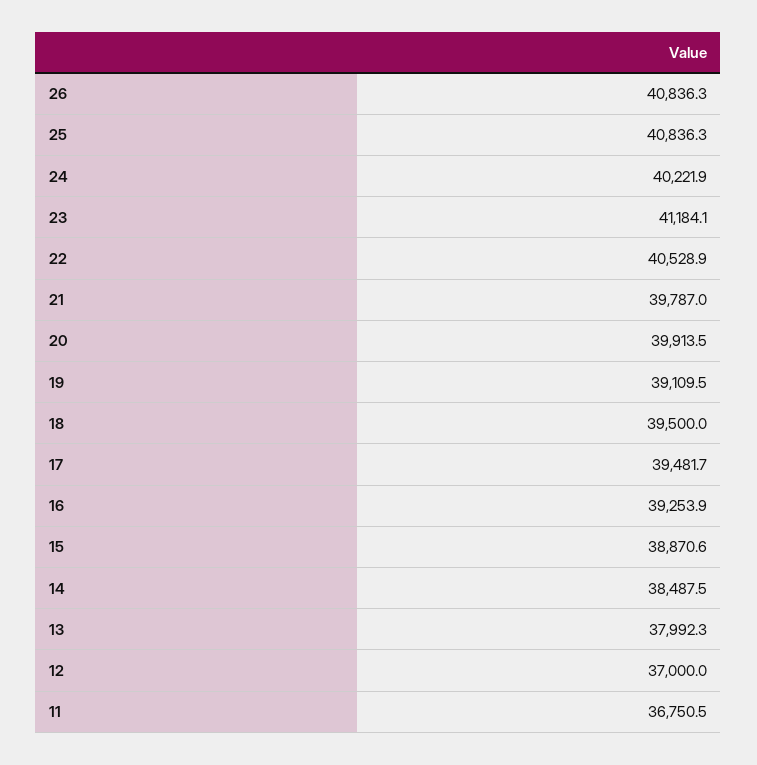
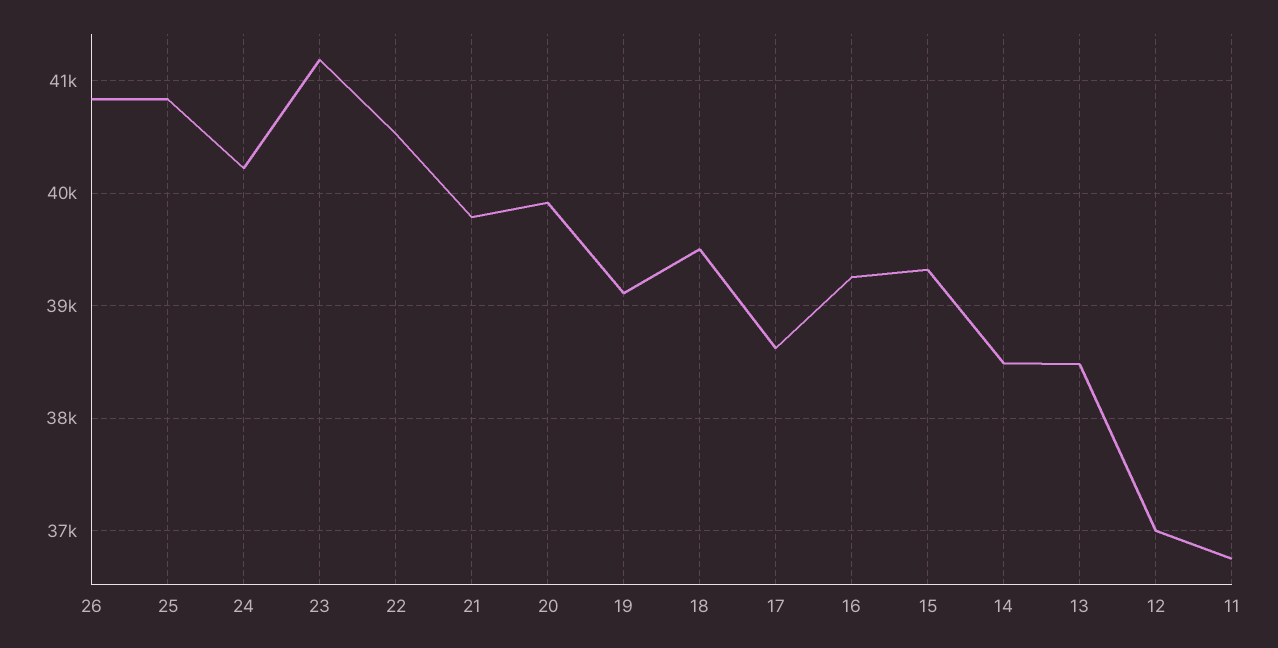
  {
    "26": 40836.3,
    "25": 40836.3,
    "24": 40221.9,
    "23": 41184.1,
    "22": 40528.9,
    "21": 39787,
    "20": 39913.5,
    "19": 39109.5,
    "18": 39500,
-   "17": 39481.7,
+   "17": 38600,
    "16": 39253.9,
-   "15": 38870.6,
+   "15": 39300,
    "14": 38487.5,
-   "13": 37992.3,
+   "13": 38500,
    "12": 37000,
    "11": 36750.5
  }

